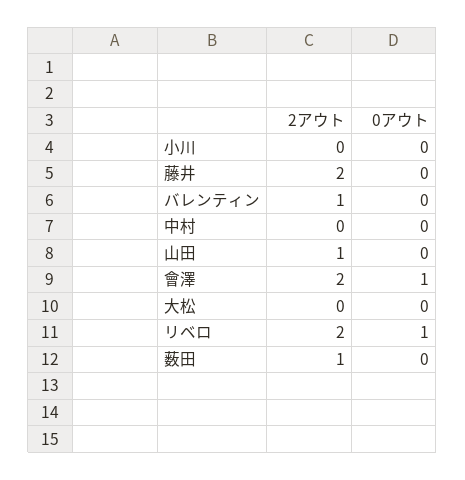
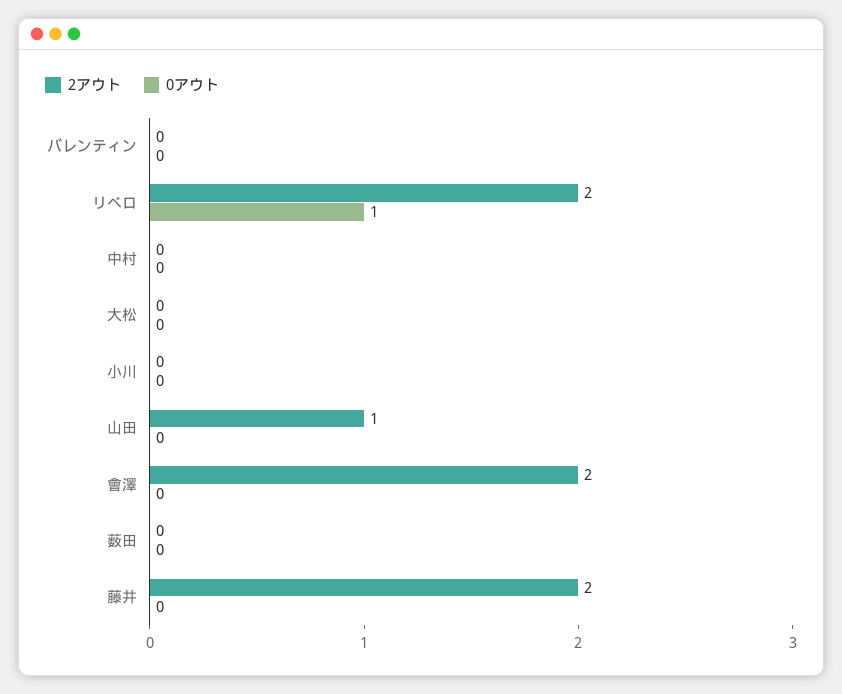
  {
    "2アウト": {
      "小川": 0,
      "藤井": 2,
-     "バレンティン": 1,
+     "バレンティン": 0,
      "中村": 0,
      "山田": 1,
      "會澤": 2,
      "大松": 0,
      "リベロ": 2,
-     "薮田": 1
+     "薮田": 0
    },
    "0アウト": {
      "小川": 0,
      "藤井": 0,
      "バレンティン": 0,
      "中村": 0,
      "山田": 0,
-     "會澤": 1,
+     "會澤": 0,
      "大松": 0,
      "リベロ": 1,
      "薮田": 0
    }
  }

